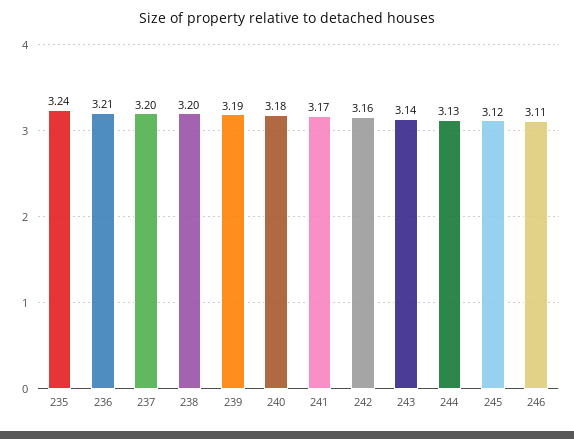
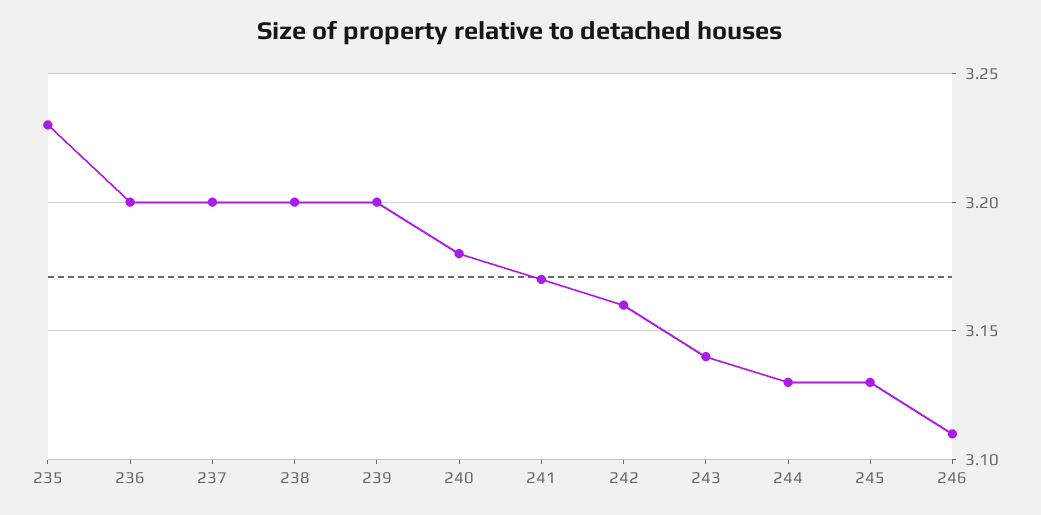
  {
-   "235": 3.24,
+   "235": 3.23,
-   "236": 3.21,
+   "236": 3.2,
    "237": 3.2,
    "238": 3.2,
-   "239": 3.19,
+   "239": 3.2,
    "240": 3.18,
    "241": 3.17,
    "242": 3.16,
    "243": 3.14,
    "244": 3.13,
-   "245": 3.12,
+   "245": 3.13,
    "246": 3.11
  }

